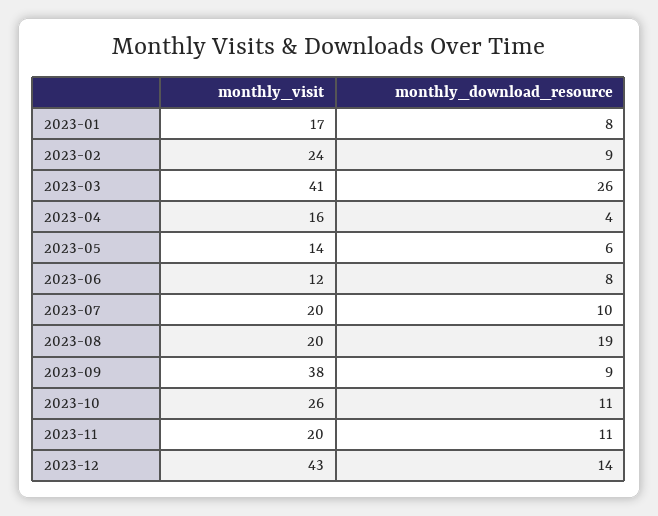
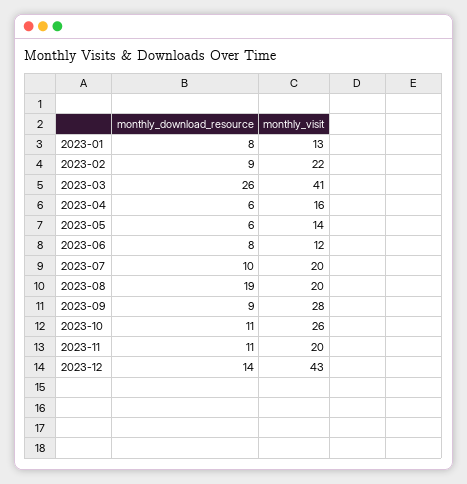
  {
    "monthly_visit": {
-     "2023-01": 17,
+     "2023-01": 13,
-     "2023-02": 24,
+     "2023-02": 22,
      "2023-03": 41,
      "2023-04": 16,
      "2023-05": 14,
      "2023-06": 12,
      "2023-07": 20,
      "2023-08": 20,
-     "2023-09": 38,
+     "2023-09": 28,
      "2023-10": 26,
      "2023-11": 20,
      "2023-12": 43
    },
    "monthly_download_resource": {
      "2023-01": 8,
      "2023-02": 9,
      "2023-03": 26,
-     "2023-04": 4,
+     "2023-04": 6,
      "2023-05": 6,
      "2023-06": 8,
      "2023-07": 10,
      "2023-08": 19,
      "2023-09": 9,
      "2023-10": 11,
      "2023-11": 11,
      "2023-12": 14
    }
  }

